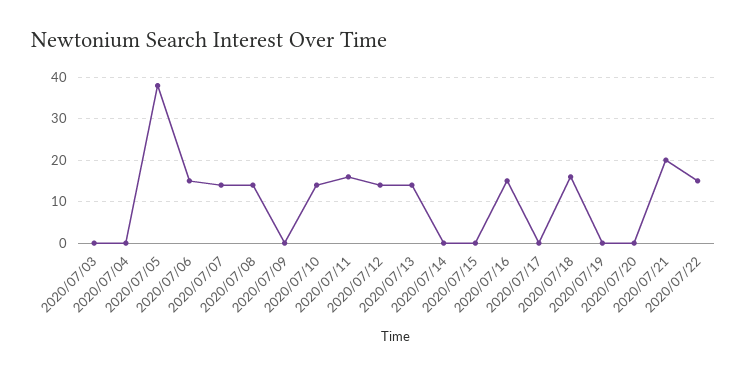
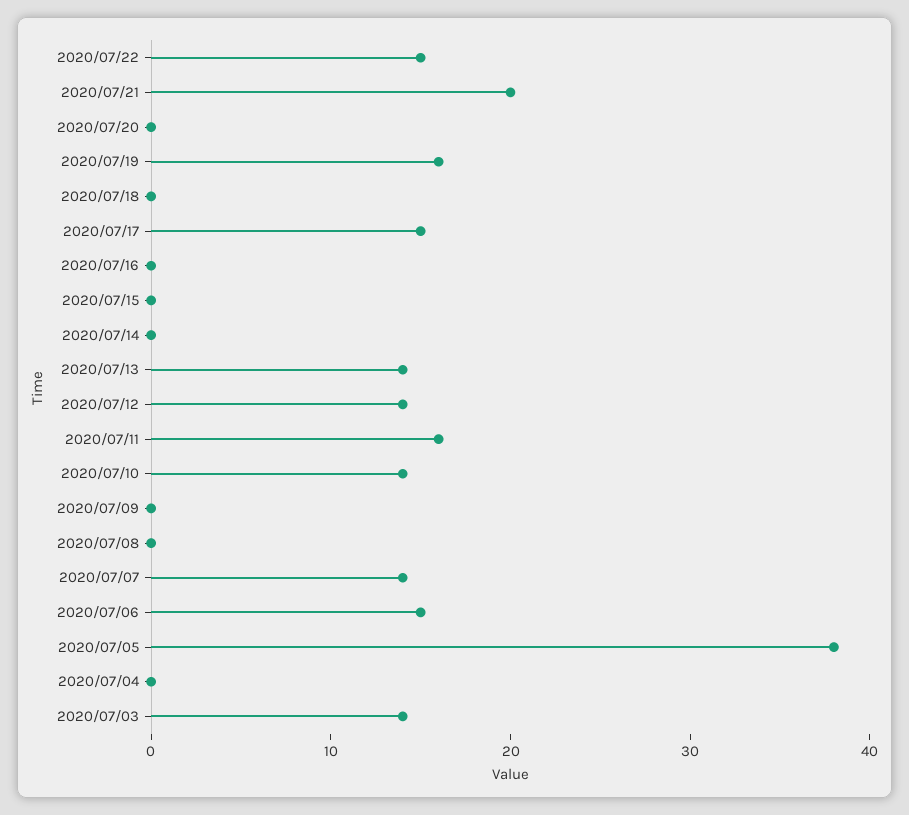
  {
-   "2020/07/03": 0,
+   "2020/07/03": 14,
    "2020/07/04": 0,
    "2020/07/05": 38,
    "2020/07/06": 15,
    "2020/07/07": 14,
-   "2020/07/08": 15,
+   "2020/07/08": 0,
    "2020/07/09": 0,
    "2020/07/10": 14,
    "2020/07/11": 16,
    "2020/07/12": 14,
    "2020/07/13": 14,
    "2020/07/14": 0,
    "2020/07/15": 0,
-   "2020/07/16": 15,
+   "2020/07/16": 0,
-   "2020/07/17": 0,
+   "2020/07/17": 15,
-   "2020/07/18": 15,
+   "2020/07/18": 0,
-   "2020/07/19": 0,
+   "2020/07/19": 16,
    "2020/07/20": 0,
    "2020/07/21": 20,
    "2020/07/22": 15
  }

